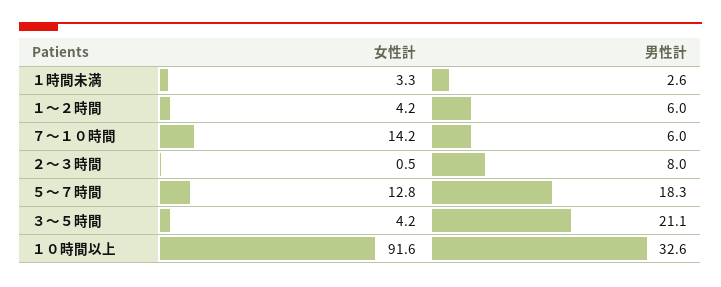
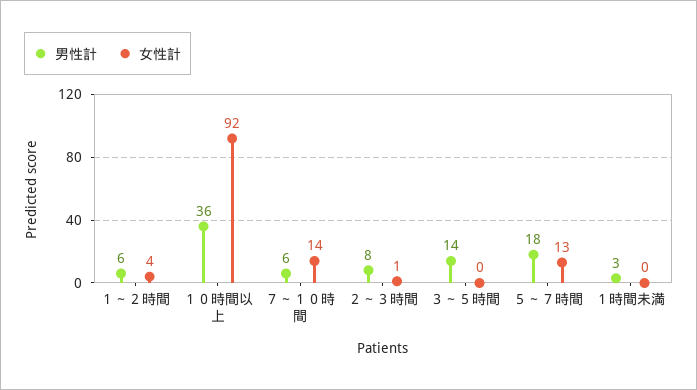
  {
    "女性計": {
-     "１時間未満": 3.3,
+     "１時間未満": 0,
      "１～２時間": 4.2,
      "７～１０時間": 14.2,
      "２～３時間": 0.5,
      "５～７時間": 12.8,
-     "３～５時間": 4.2,
+     "３～５時間": 0,
      "１０時間以上": 91.6
    },
    "男性計": {
      "１時間未満": 2.6,
      "１～２時間": 6,
      "７～１０時間": 6,
      "２～３時間": 8,
      "５～７時間": 18.3,
-     "３～５時間": 21.1,
+     "３～５時間": 14,
-     "１０時間以上": 32.6
+     "１０時間以上": 36
    }
  }

